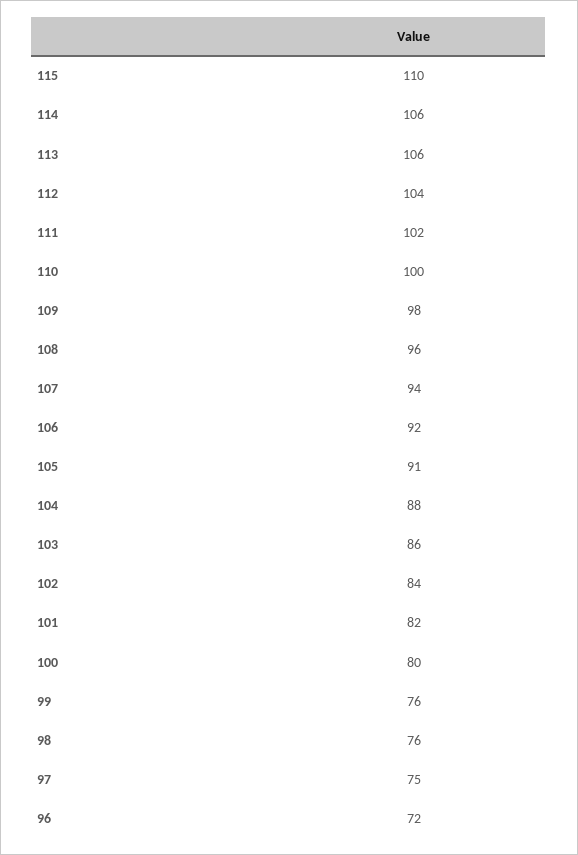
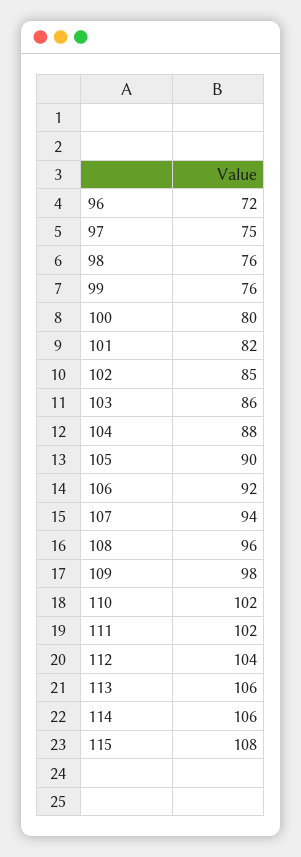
  {
-   "115": 110,
+   "115": 108,
    "114": 106,
    "113": 106,
    "112": 104,
    "111": 102,
-   "110": 100,
+   "110": 102,
    "109": 98,
    "108": 96,
    "107": 94,
    "106": 92,
-   "105": 91,
+   "105": 90,
    "104": 88,
    "103": 86,
-   "102": 84,
+   "102": 85,
    "101": 82,
    "100": 80,
    "99": 76,
    "98": 76,
    "97": 75,
    "96": 72
  }

